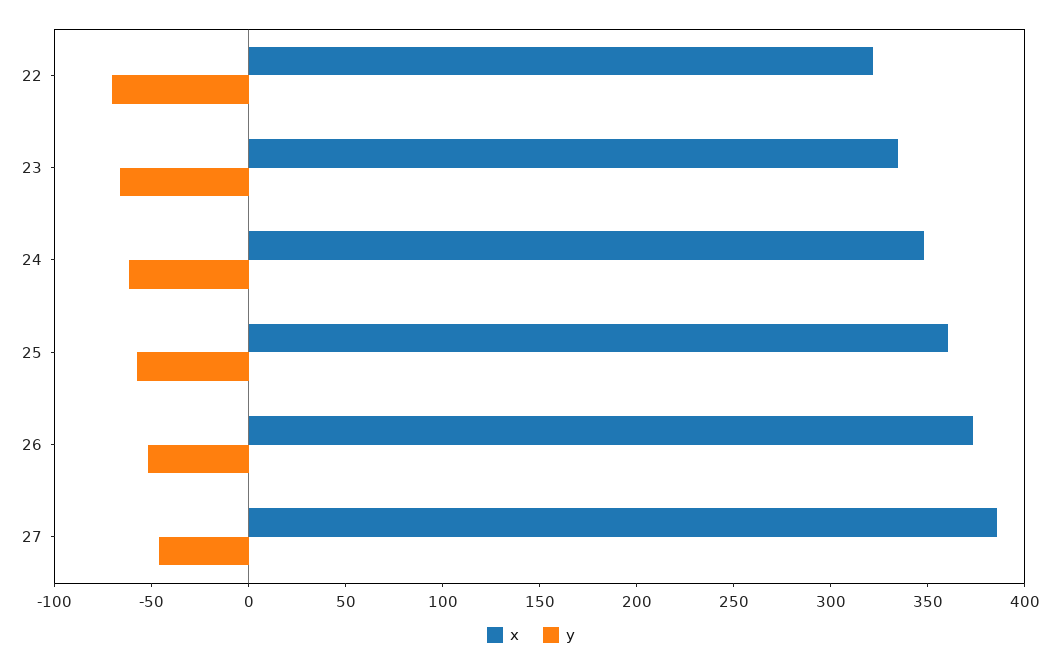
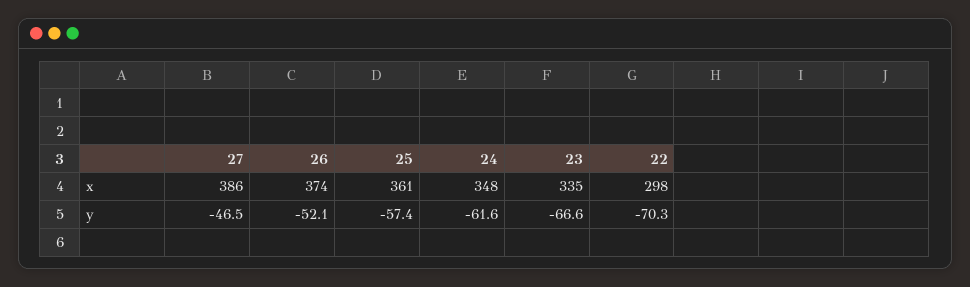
  {
    "x": {
-     "22": 320,
+     "22": 298,
      "23": 335,
      "24": 348,
      "25": 361,
      "26": 374,
      "27": 386
    },
    "y": {
      "22": -70.3,
      "23": -66.6,
      "24": -61.6,
      "25": -57.4,
      "26": -52.1,
      "27": -46.5
    }
  }

